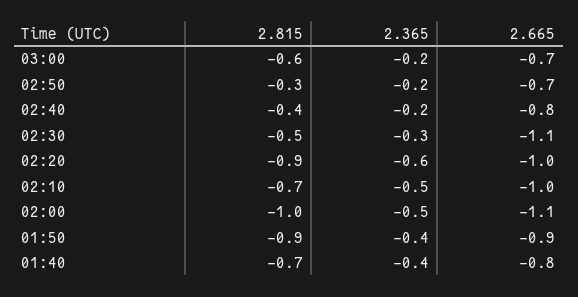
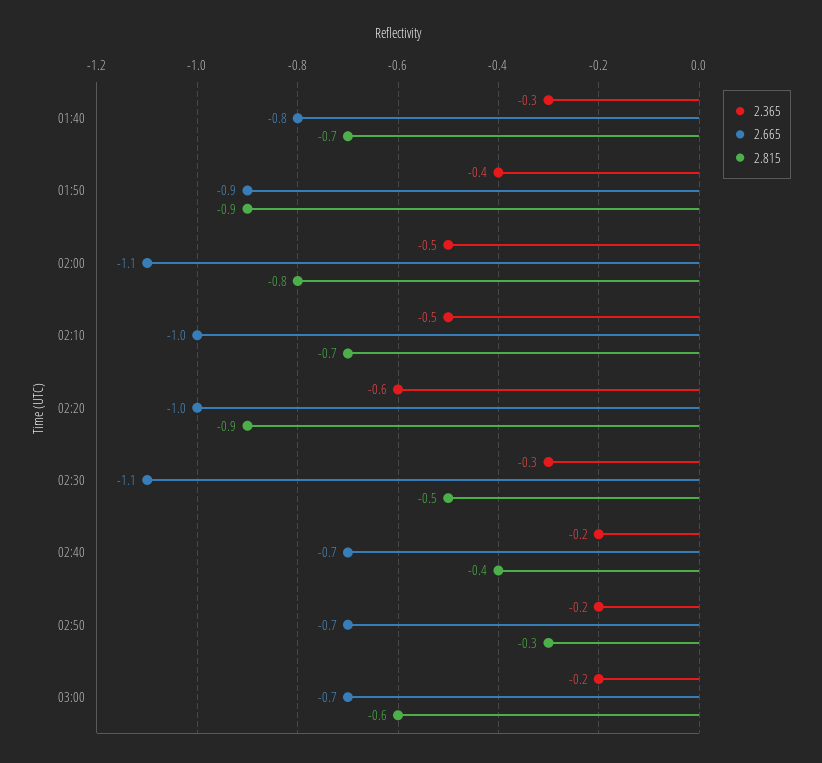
  {
    "2.815": {
      "03:00": -0.6,
      "02:50": -0.3,
      "02:40": -0.4,
      "02:30": -0.5,
      "02:20": -0.9,
      "02:10": -0.7,
-     "02:00": -1,
+     "02:00": -0.8,
      "01:50": -0.9,
      "01:40": -0.7
    },
    "2.365": {
      "03:00": -0.2,
      "02:50": -0.2,
      "02:40": -0.2,
      "02:30": -0.3,
      "02:20": -0.6,
      "02:10": -0.5,
      "02:00": -0.5,
      "01:50": -0.4,
-     "01:40": -0.4
+     "01:40": -0.3
    },
    "2.665": {
      "03:00": -0.7,
      "02:50": -0.7,
-     "02:40": -0.8,
+     "02:40": -0.7,
      "02:30": -1.1,
      "02:20": -1,
      "02:10": -1,
      "02:00": -1.1,
      "01:50": -0.9,
      "01:40": -0.8
    }
  }

